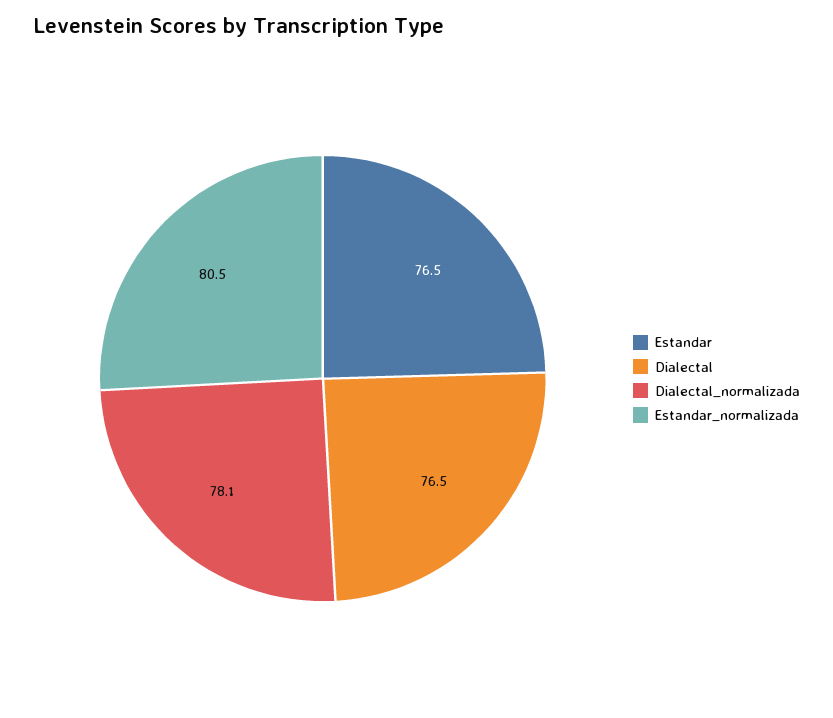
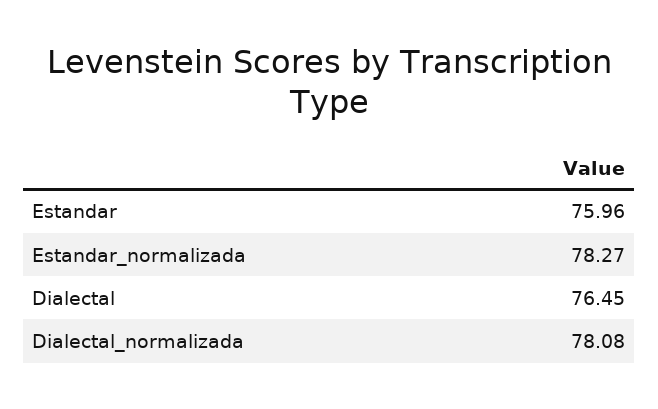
  {
-   "Estandar": 76.5,
+   "Estandar": 75.96,
    "Dialectal": 76.45,
    "Dialectal_normalizada": 78.08,
-   "Estandar_normalizada": 80.5
+   "Estandar_normalizada": 78.27
  }

